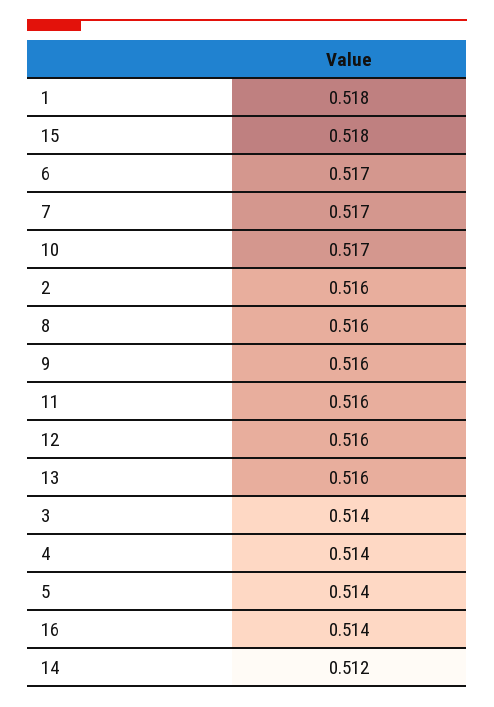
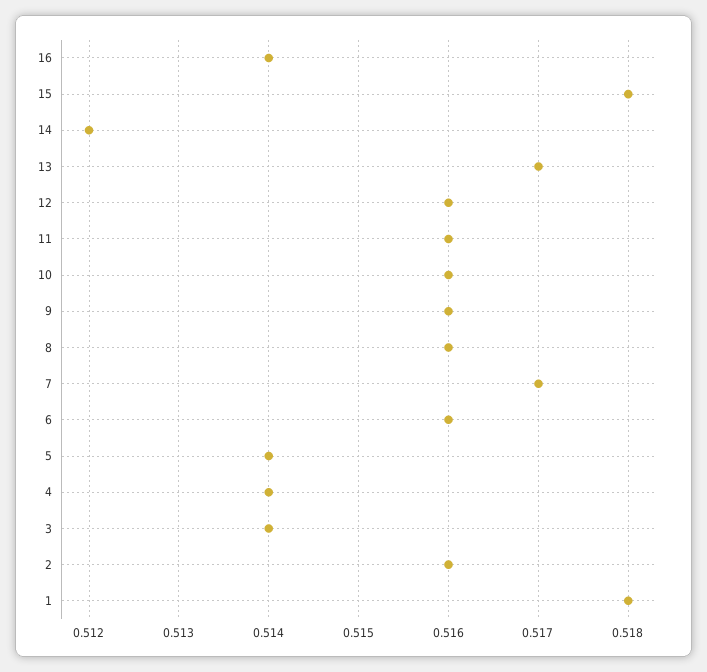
  {
    "1": 0.518,
    "15": 0.518,
-   "6": 0.517,
+   "6": 0.516,
    "7": 0.517,
-   "10": 0.517,
+   "10": 0.516,
    "2": 0.516,
    "8": 0.516,
    "9": 0.516,
    "11": 0.516,
    "12": 0.516,
-   "13": 0.516,
+   "13": 0.517,
    "3": 0.514,
    "4": 0.514,
    "5": 0.514,
    "16": 0.514,
    "14": 0.512
  }

